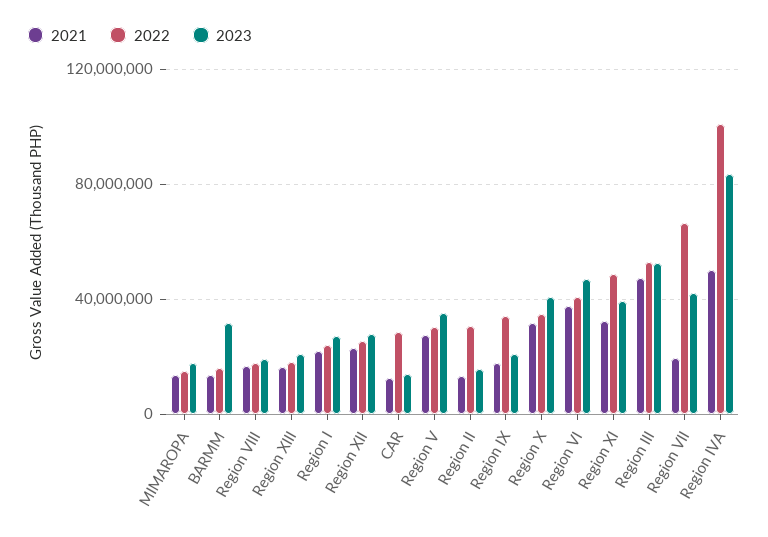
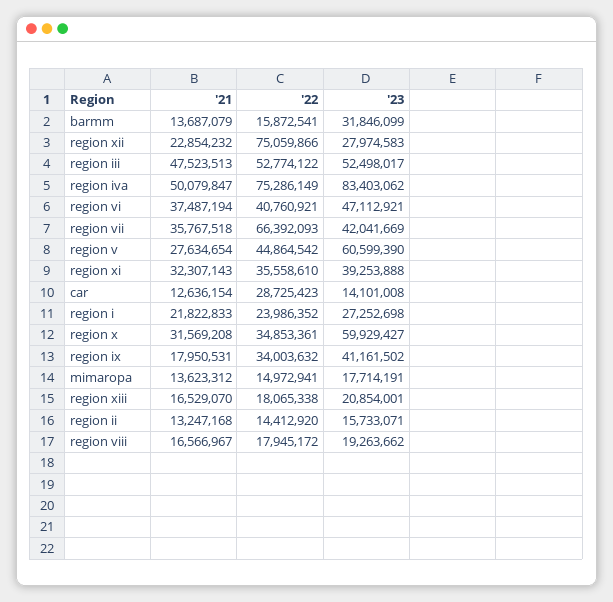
  {
    "2021": {
      "MIMAROPA": 13623312,
      "BARMM": 13687079,
      "Region VIII": 16566967,
      "Region XIII": 16529070,
      "Region I": 21822833,
      "Region XII": 22854232,
      "CAR": 12636154,
      "Region V": 27634654,
      "Region II": 13247168,
      "Region IX": 17950531,
      "Region X": 31569208,
      "Region VI": 37487194,
      "Region XI": 32307143,
      "Region III": 47523513,
-     "Region VII": 20000000,
+     "Region VII": 35767518,
      "Region IVA": 50079847
    },
    "2022": {
      "MIMAROPA": 14972941,
      "BARMM": 15872541,
      "Region VIII": 17945172,
      "Region XIII": 18065338,
      "Region I": 23986352,
-     "Region XII": 25000000,
+     "Region XII": 75059866,
      "CAR": 28725423,
-     "Region V": 30000000,
+     "Region V": 44864542,
-     "Region II": 30000000,
+     "Region II": 14412920,
      "Region IX": 34003632,
      "Region X": 34853361,
      "Region VI": 40760921,
-     "Region XI": 50000000,
+     "Region XI": 35558610,
      "Region III": 52774122,
      "Region VII": 66392093,
-     "Region IVA": 100000000
+     "Region IVA": 75286149
    },
    "2023": {
      "MIMAROPA": 17714191,
      "BARMM": 31846099,
      "Region VIII": 19263662,
      "Region XIII": 20854001,
      "Region I": 27252698,
      "Region XII": 27974583,
      "CAR": 14101008,
-     "Region V": 35000000,
+     "Region V": 60599390,
      "Region II": 15733071,
-     "Region IX": 20000000,
+     "Region IX": 41161502,
-     "Region X": 40000000,
+     "Region X": 59929427,
      "Region VI": 47112921,
      "Region XI": 39253888,
      "Region III": 52498017,
      "Region VII": 42041669,
      "Region IVA": 83403062
    }
  }

